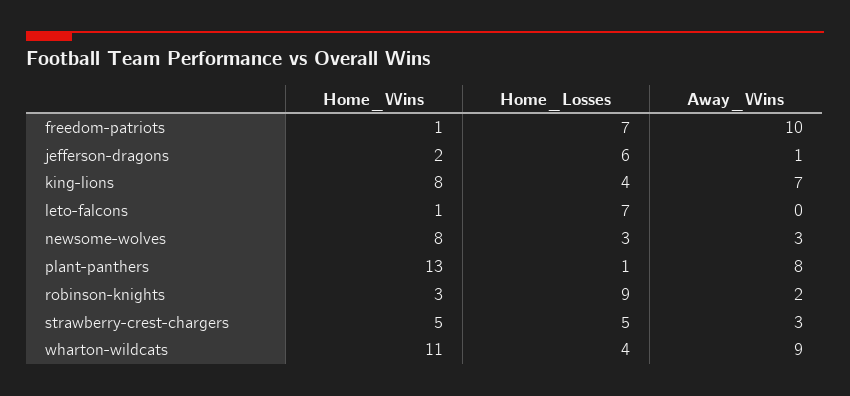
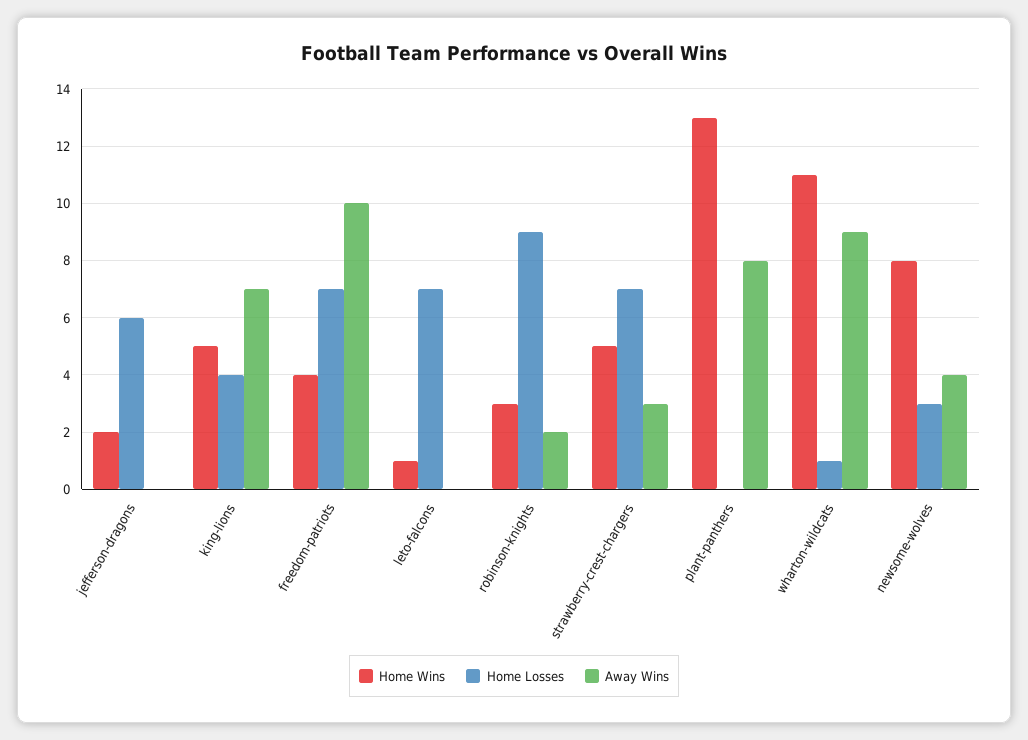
  {
    "Home_Wins": {
-     "freedom-patriots": 1,
+     "freedom-patriots": 4,
      "jefferson-dragons": 2,
-     "king-lions": 8,
+     "king-lions": 5,
      "leto-falcons": 1,
      "newsome-wolves": 8,
      "plant-panthers": 13,
      "robinson-knights": 3,
      "strawberry-crest-chargers": 5,
      "wharton-wildcats": 11
    },
    "Home_Losses": {
      "freedom-patriots": 7,
      "jefferson-dragons": 6,
      "king-lions": 4,
      "leto-falcons": 7,
      "newsome-wolves": 3,
-     "plant-panthers": 1,
+     "plant-panthers": 0,
      "robinson-knights": 9,
-     "strawberry-crest-chargers": 5,
+     "strawberry-crest-chargers": 7,
-     "wharton-wildcats": 4
+     "wharton-wildcats": 1
    },
    "Away_Wins": {
      "freedom-patriots": 10,
-     "jefferson-dragons": 1,
+     "jefferson-dragons": 0,
      "king-lions": 7,
      "leto-falcons": 0,
-     "newsome-wolves": 3,
+     "newsome-wolves": 4,
      "plant-panthers": 8,
      "robinson-knights": 2,
      "strawberry-crest-chargers": 3,
      "wharton-wildcats": 9
    }
  }

